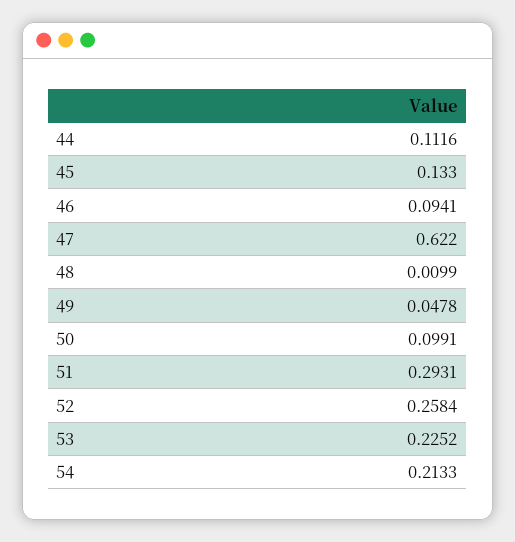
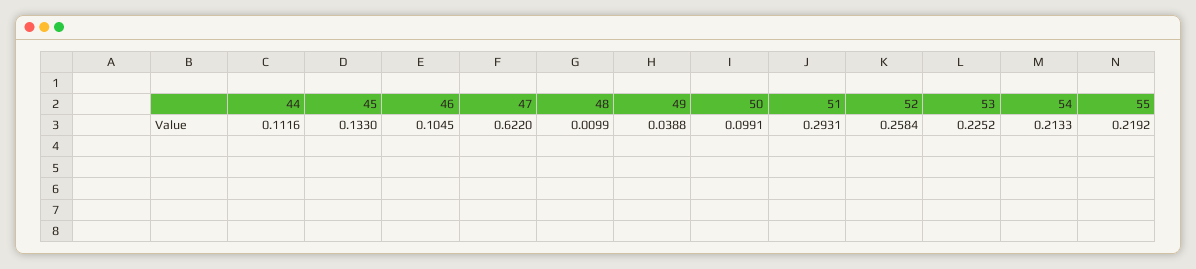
  {
    "44": 0.1116,
    "45": 0.133,
-   "46": 0.0941,
+   "46": 0.1045,
    "47": 0.622,
    "48": 0.0099,
-   "49": 0.0478,
+   "49": 0.0388,
    "50": 0.0991,
    "51": 0.2931,
    "52": 0.2584,
    "53": 0.2252,
-   "54": 0.2133
+   "54": 0.2133,
+   "55": 0.2192
  }

